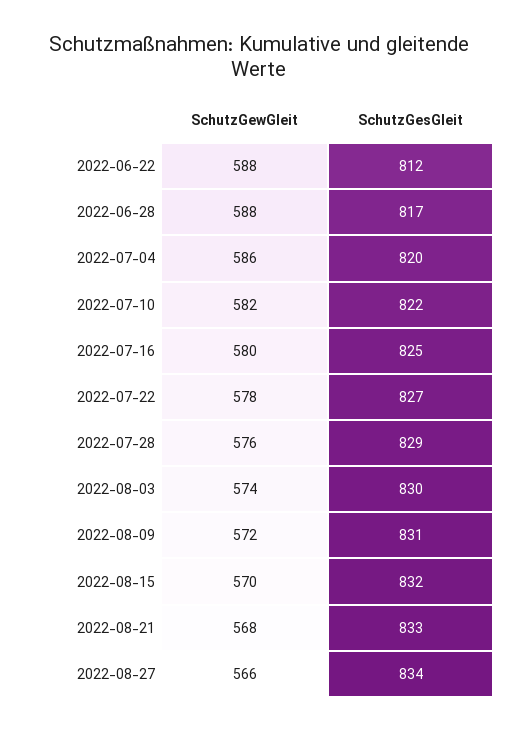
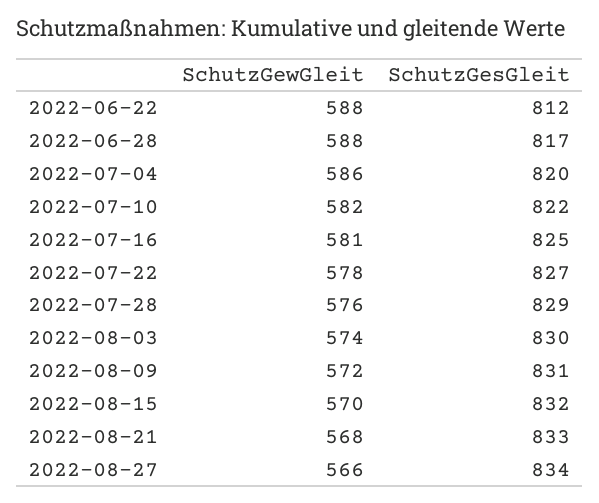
  {
    "SchutzGewGleit": {
      "2022-06-22": 588,
      "2022-06-28": 588,
      "2022-07-04": 586,
      "2022-07-10": 582,
-     "2022-07-16": 580,
+     "2022-07-16": 581,
      "2022-07-22": 578,
      "2022-07-28": 576,
      "2022-08-03": 574,
      "2022-08-09": 572,
      "2022-08-15": 570,
      "2022-08-21": 568,
      "2022-08-27": 566
    },
    "SchutzGesGleit": {
      "2022-06-22": 812,
      "2022-06-28": 817,
      "2022-07-04": 820,
      "2022-07-10": 822,
      "2022-07-16": 825,
      "2022-07-22": 827,
      "2022-07-28": 829,
      "2022-08-03": 830,
      "2022-08-09": 831,
      "2022-08-15": 832,
      "2022-08-21": 833,
      "2022-08-27": 834
    }
  }

